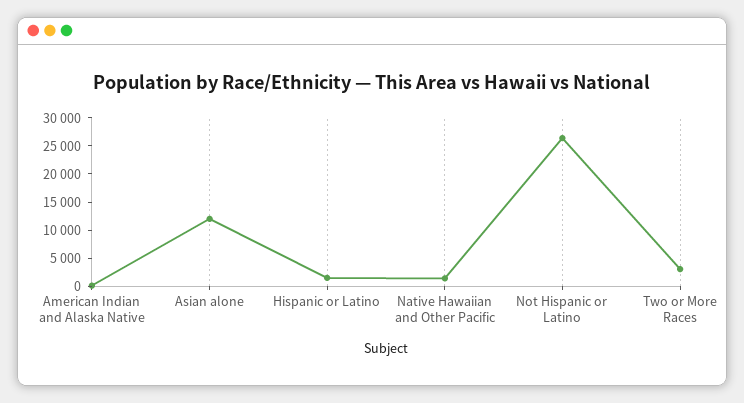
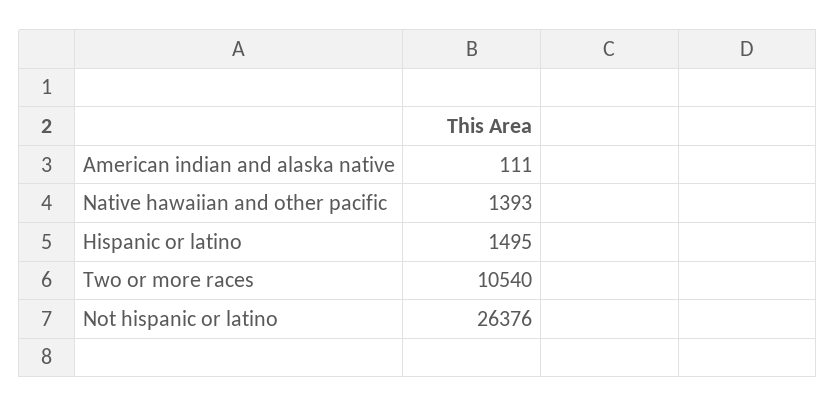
  {
    "American Indian and Alaska Native": 111,
-   "Asian alone": 12500,
    "Hispanic or Latino": 1495,
    "Native Hawaiian and Other Pacific": 1393,
    "Not Hispanic or Latino": 26376,
-   "Two or More Races": 2500
+   "Two or More Races": 10540
  }

